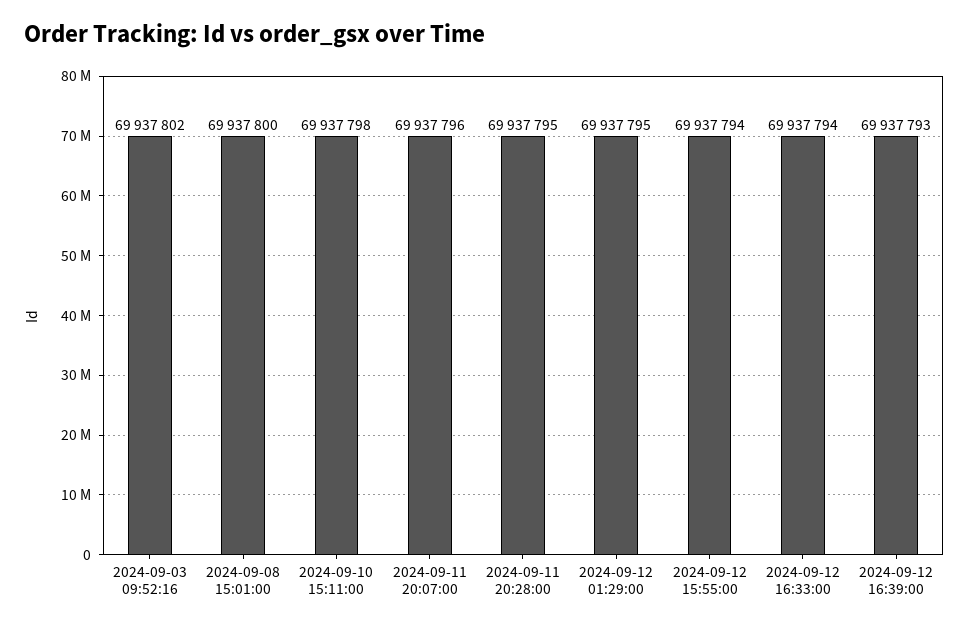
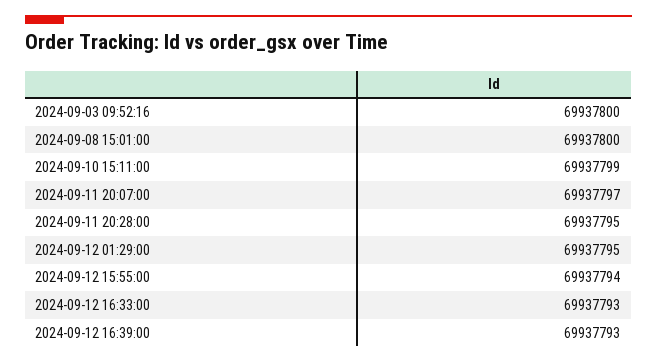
  {
-   "2024-09-03 09:52:16": 69937802,
+   "2024-09-03 09:52:16": 69937800,
    "2024-09-08 15:01:00": 69937800,
-   "2024-09-10 15:11:00": 69937798,
+   "2024-09-10 15:11:00": 69937799,
-   "2024-09-11 20:07:00": 69937796,
+   "2024-09-11 20:07:00": 69937797,
    "2024-09-11 20:28:00": 69937795,
    "2024-09-12 01:29:00": 69937795,
    "2024-09-12 15:55:00": 69937794,
-   "2024-09-12 16:33:00": 69937794,
+   "2024-09-12 16:33:00": 69937793,
    "2024-09-12 16:39:00": 69937793
  }

